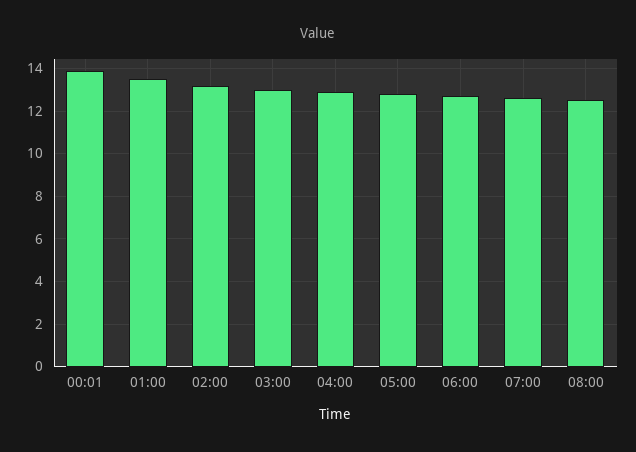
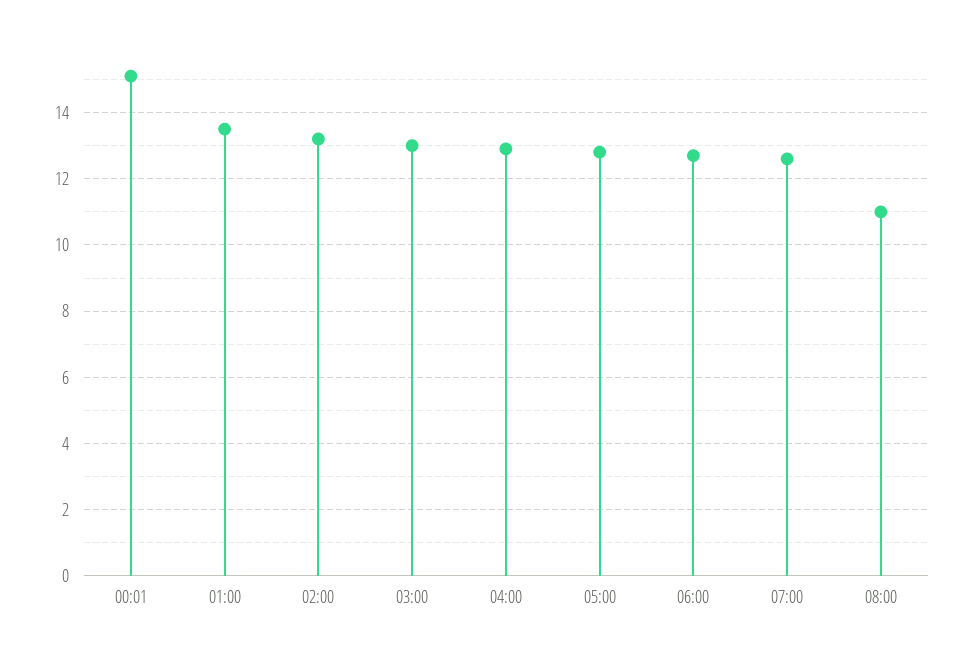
  {
-   "00:01": 14,
+   "00:01": 15,
    "01:00": 13.5,
    "02:00": 13,
    "03:00": 13,
    "04:00": 13,
    "05:00": 13,
    "06:00": 12.5,
    "07:00": 12.5,
-   "08:00": 12.5
+   "08:00": 11
  }

